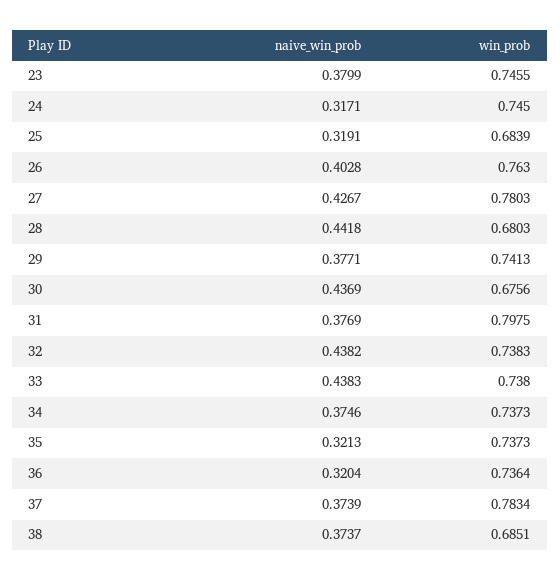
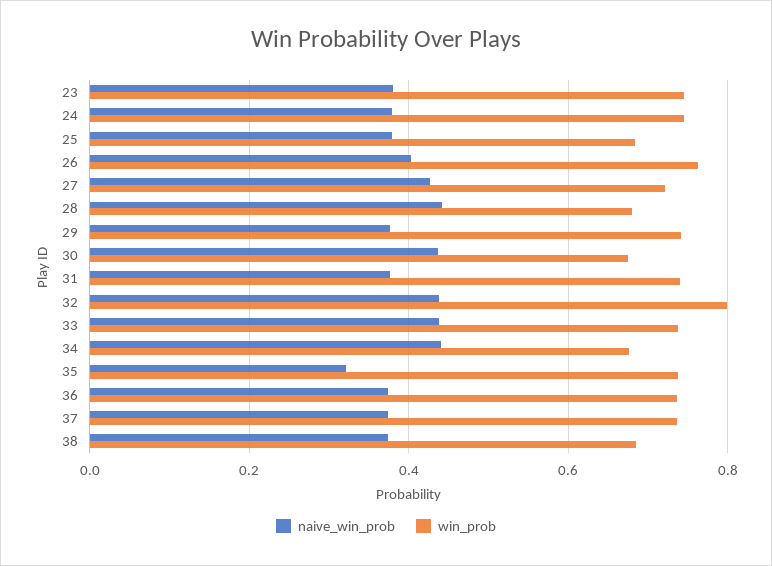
  {
    "naive_win_prob": {
      "23": 0.3799,
-     "24": 0.3171,
+     "24": 0.38,
-     "25": 0.3191,
+     "25": 0.38,
      "26": 0.4028,
      "27": 0.4267,
      "28": 0.4418,
      "29": 0.3771,
      "30": 0.4369,
      "31": 0.3769,
      "32": 0.4382,
      "33": 0.4383,
-     "34": 0.3746,
+     "34": 0.44,
      "35": 0.3213,
-     "36": 0.3204,
+     "36": 0.38,
      "37": 0.3739,
      "38": 0.3737
    },
    "win_prob": {
      "23": 0.7455,
      "24": 0.745,
      "25": 0.6839,
      "26": 0.763,
-     "27": 0.7803,
+     "27": 0.72,
      "28": 0.6803,
      "29": 0.7413,
      "30": 0.6756,
-     "31": 0.7975,
+     "31": 0.74,
-     "32": 0.7383,
+     "32": 0.8,
      "33": 0.738,
-     "34": 0.7373,
+     "34": 0.68,
      "35": 0.7373,
      "36": 0.7364,
-     "37": 0.7834,
+     "37": 0.74,
      "38": 0.6851
    }
  }

